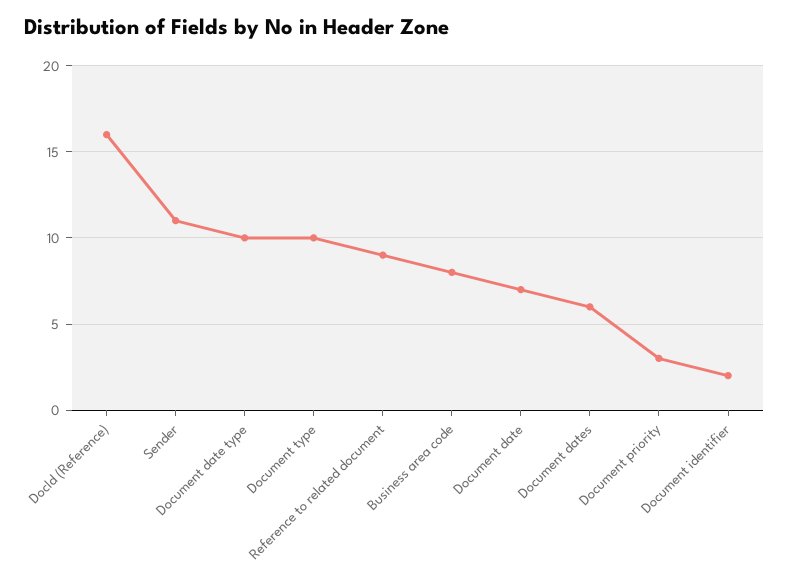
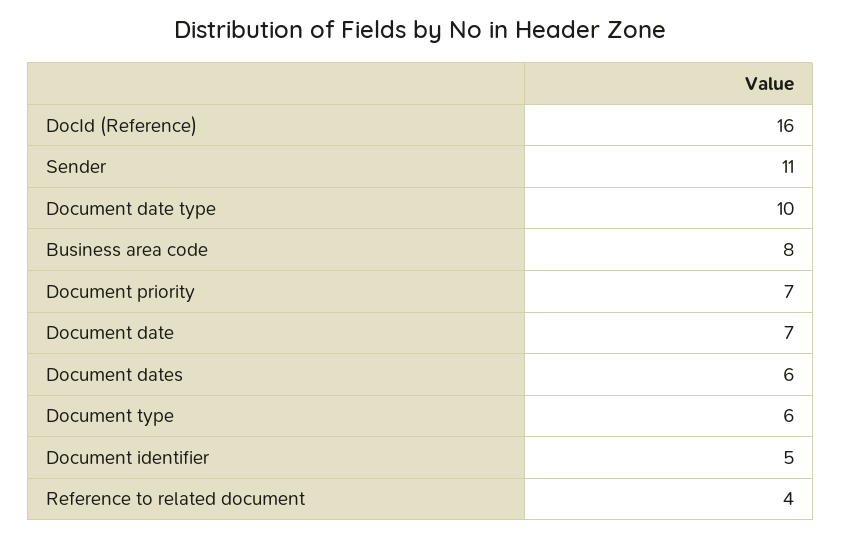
  {
    "DocId (Reference)": 16,
    "Sender": 11,
    "Document date type": 10,
-   "Document type": 10,
+   "Document type": 6,
-   "Reference to related document": 9,
+   "Reference to related document": 4,
    "Business area code": 8,
    "Document date": 7,
    "Document dates": 6,
-   "Document priority": 3,
+   "Document priority": 7,
-   "Document identifier": 2
+   "Document identifier": 5
  }

